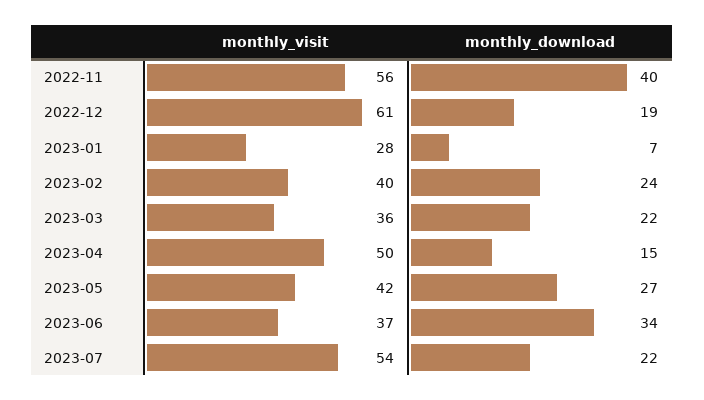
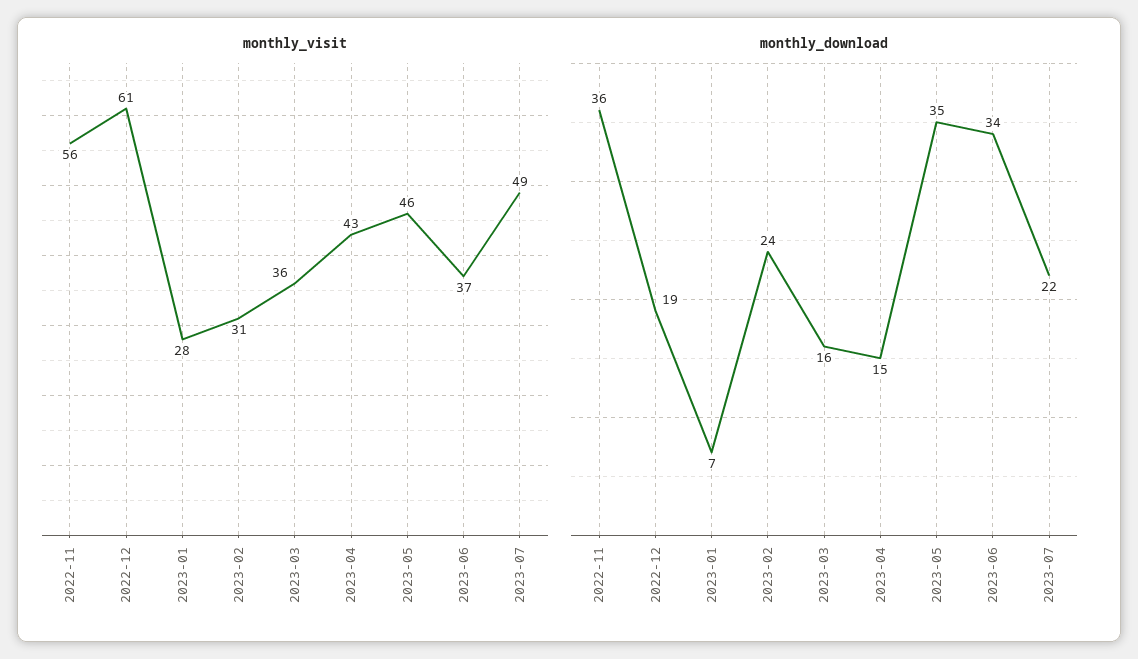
  {
    "monthly_visit": {
      "2022-11": 56,
      "2022-12": 61,
      "2023-01": 28,
-     "2023-02": 40,
+     "2023-02": 31,
      "2023-03": 36,
-     "2023-04": 50,
+     "2023-04": 43,
-     "2023-05": 42,
+     "2023-05": 46,
      "2023-06": 37,
-     "2023-07": 54
+     "2023-07": 49
    },
    "monthly_download": {
-     "2022-11": 40,
+     "2022-11": 36,
      "2022-12": 19,
      "2023-01": 7,
      "2023-02": 24,
-     "2023-03": 22,
+     "2023-03": 16,
      "2023-04": 15,
-     "2023-05": 27,
+     "2023-05": 35,
      "2023-06": 34,
      "2023-07": 22
    }
  }

